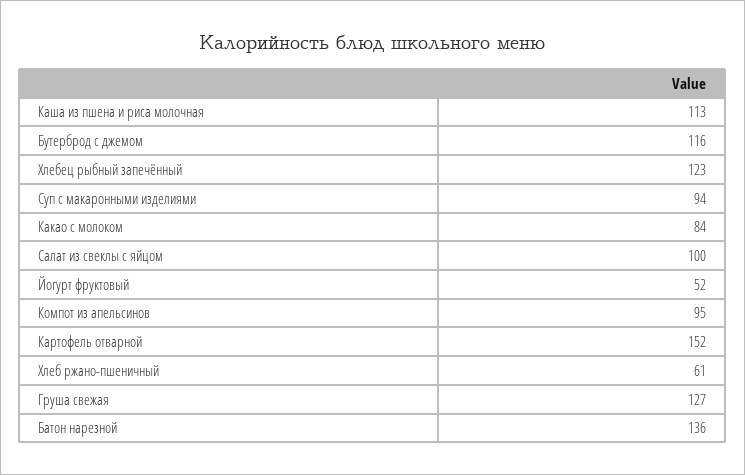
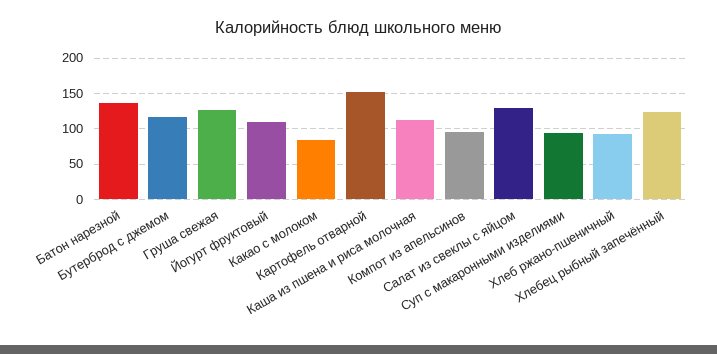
  {
    "Каша из пшена и риса молочная": 113,
    "Бутерброд с джемом": 116,
    "Хлебец рыбный запечённый": 123,
    "Суп с макаронными изделиями": 94,
    "Какао с молоком": 84,
-   "Салат из свеклы с яйцом": 100,
+   "Салат из свеклы с яйцом": 130,
-   "Йогурт фруктовый": 52,
+   "Йогурт фруктовый": 110,
    "Компот из апельсинов": 95,
    "Картофель отварной": 152,
-   "Хлеб ржано-пшеничный": 61,
+   "Хлеб ржано-пшеничный": 90,
    "Груша свежая": 127,
    "Батон нарезной": 136
  }

